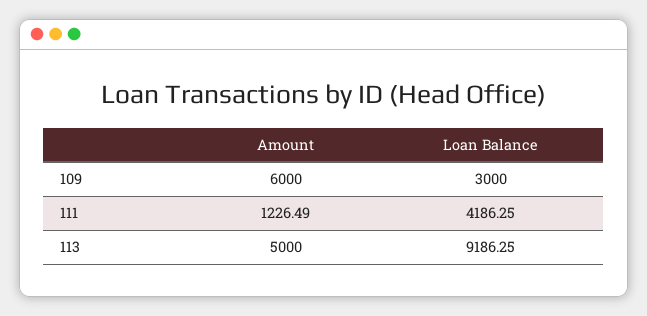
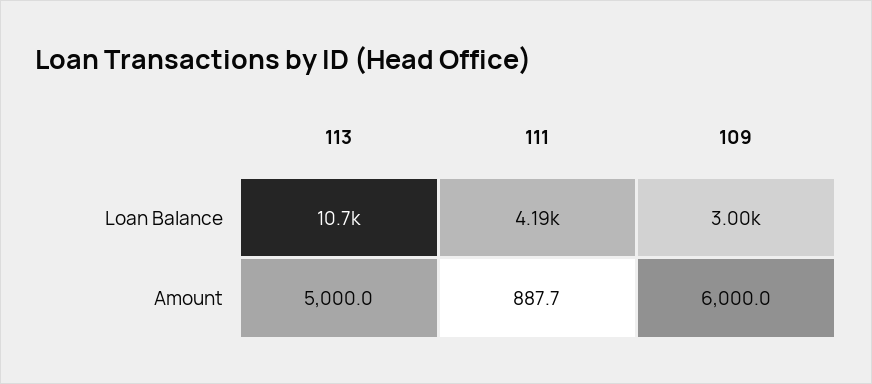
  {
    "Amount": {
      "109": 6000,
-     "111": 1226.49,
+     "111": 887.7,
      "113": 5000
    },
    "Loan Balance": {
      "109": 3000,
      "111": 4186.25,
-     "113": 9186.25
+     "113": 10700
    }
  }

